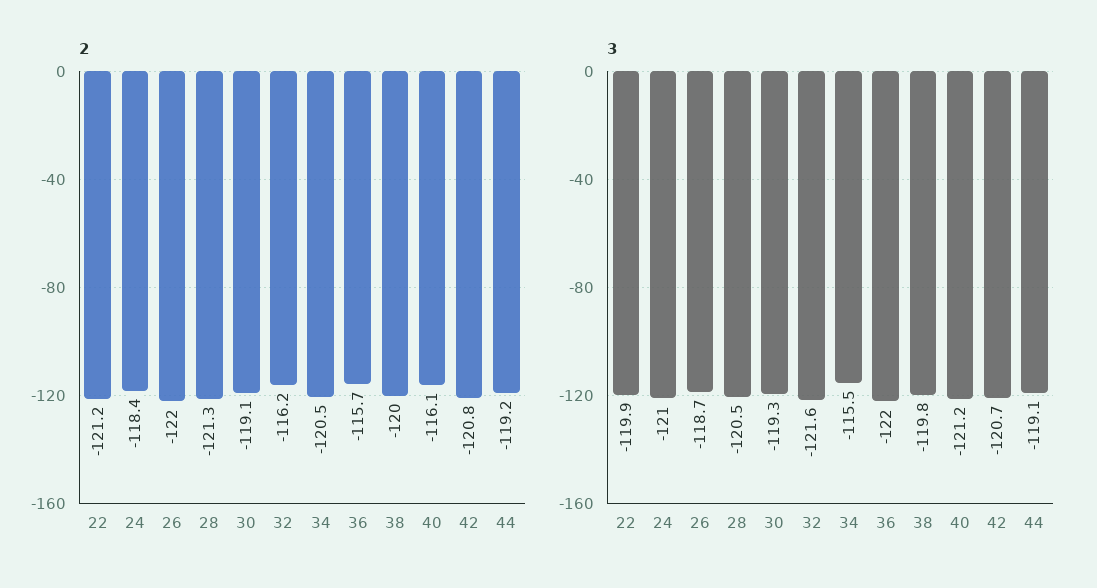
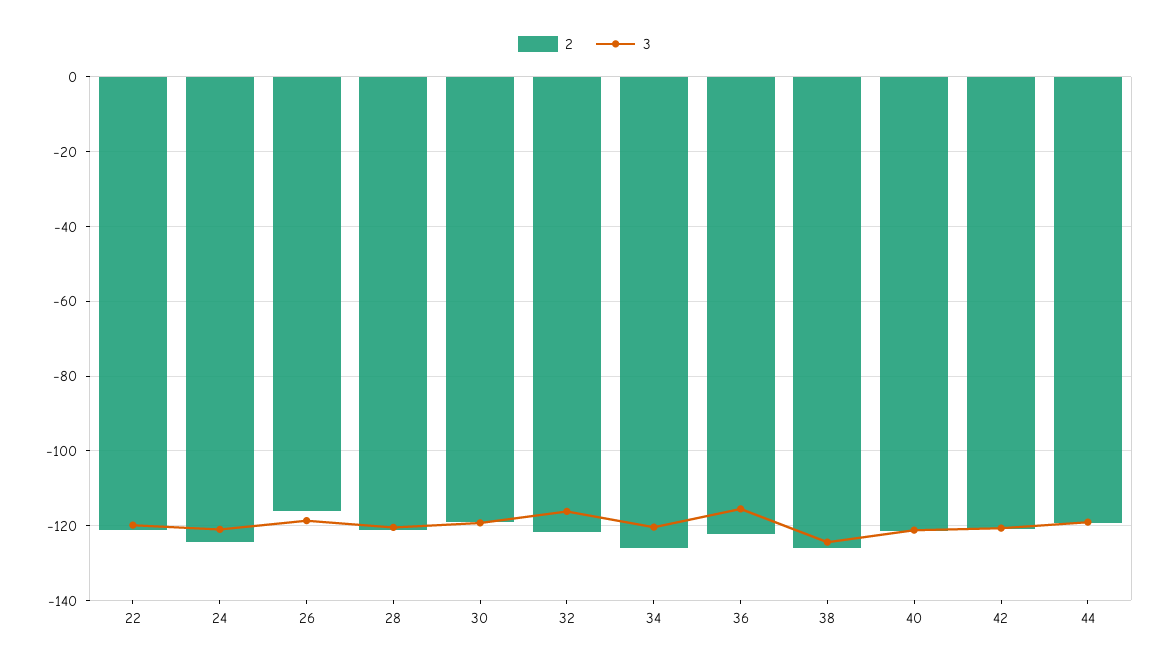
  {
    "2": {
      "22": -121.2,
-     "24": -118.4,
+     "24": -124,
-     "26": -122,
+     "26": -116,
      "28": -121.3,
      "30": -119.1,
-     "32": -116.2,
+     "32": -122,
-     "34": -120.5,
+     "34": -126,
-     "36": -115.7,
+     "36": -122,
-     "38": -120,
+     "38": -126,
-     "40": -116.1,
+     "40": -122,
      "42": -120.8,
      "44": -119.2
    },
    "3": {
      "22": -119.9,
      "24": -121,
      "26": -118.7,
      "28": -120.5,
      "30": -119.3,
-     "32": -121.6,
+     "32": -116,
-     "34": -115.5,
+     "34": -120,
-     "36": -122,
+     "36": -116,
-     "38": -119.8,
+     "38": -124,
      "40": -121.2,
      "42": -120.7,
      "44": -119.1
    }
  }

